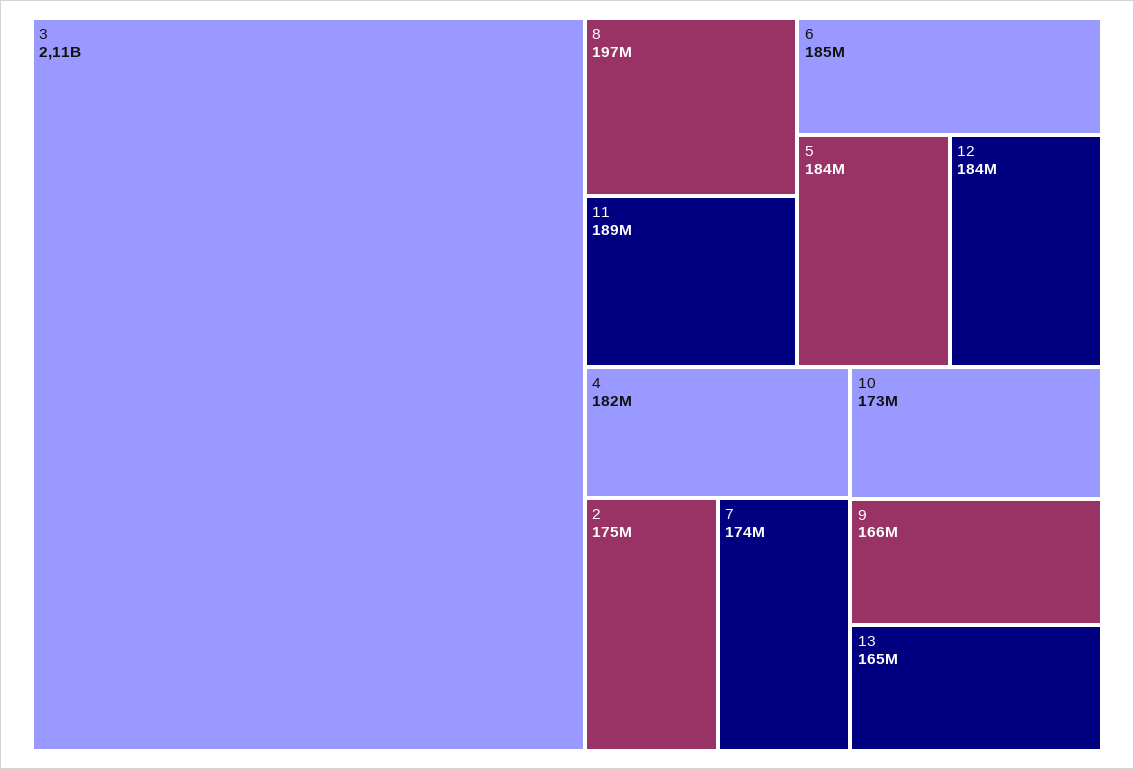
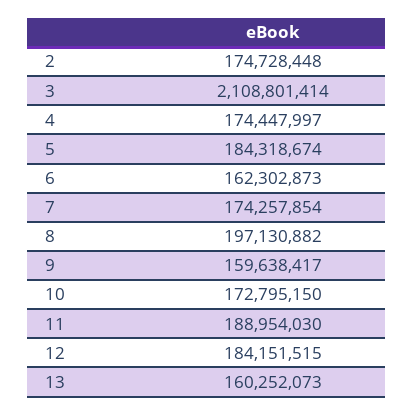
  {
    "3": 2108801414,
    "8": 197130882,
    "11": 188954030,
-   "6": 185000000,
+   "6": 162302873,
    "5": 184318674,
    "12": 184151515,
-   "4": 182000000,
+   "4": 174447997,
    "2": 174728448,
    "7": 174257854,
    "10": 172795150,
-   "9": 166000000,
+   "9": 159638417,
-   "13": 165000000
+   "13": 160252073
  }

